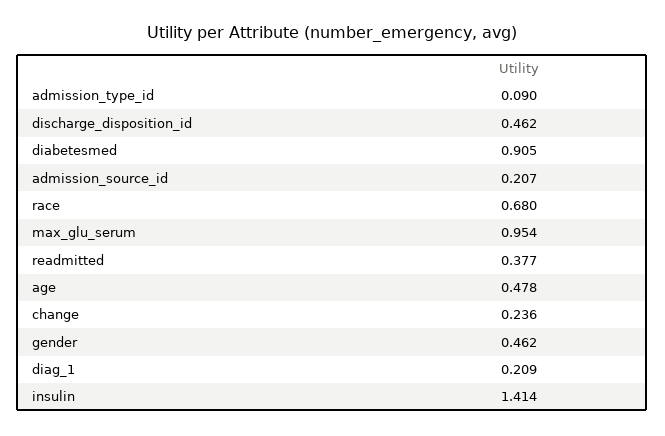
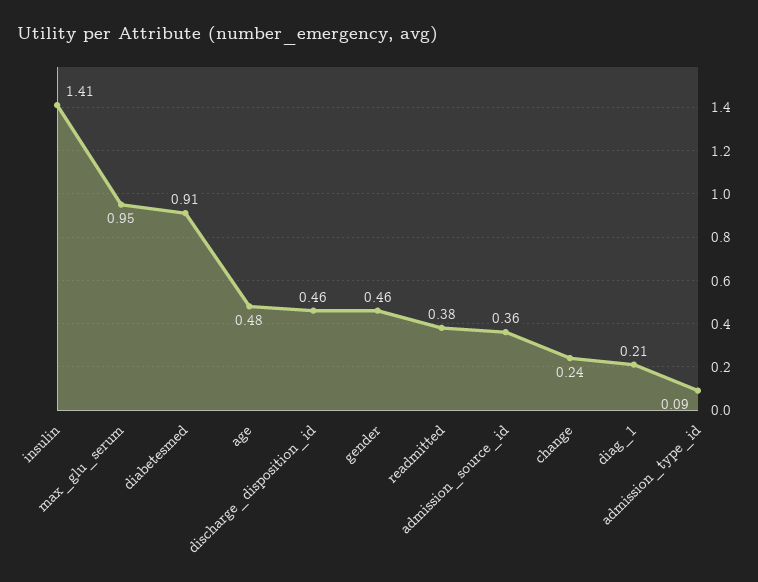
  {
    "admission_type_id": 0.09,
    "discharge_disposition_id": 0.462,
    "diabetesmed": 0.905,
-   "admission_source_id": 0.207,
+   "admission_source_id": 0.36,
-   "race": 0.68,
    "max_glu_serum": 0.954,
    "readmitted": 0.377,
    "age": 0.478,
    "change": 0.236,
    "gender": 0.462,
    "diag_1": 0.209,
    "insulin": 1.414
  }

